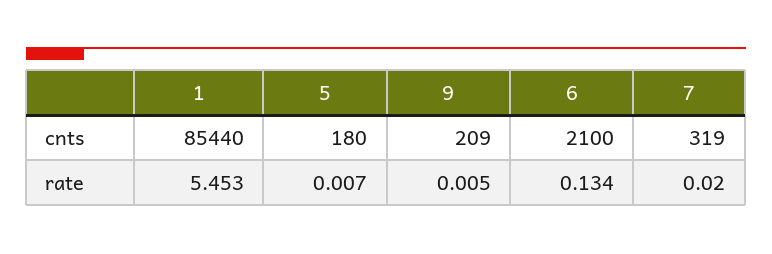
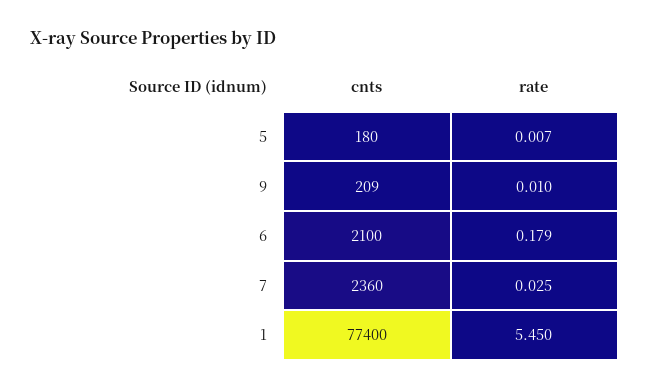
  {
    "1": {
-     "cnts": 85440,
+     "cnts": 77400,
-     "rate": 5.453
+     "rate": 5.45
    },
    "5": {
      "cnts": 180,
      "rate": 0.007
    },
    "9": {
      "cnts": 209,
-     "rate": 0.005
+     "rate": 0.01
    },
    "6": {
      "cnts": 2100,
-     "rate": 0.134
+     "rate": 0.179
    },
    "7": {
-     "cnts": 319,
+     "cnts": 2360,
-     "rate": 0.02
+     "rate": 0.025
    }
  }

